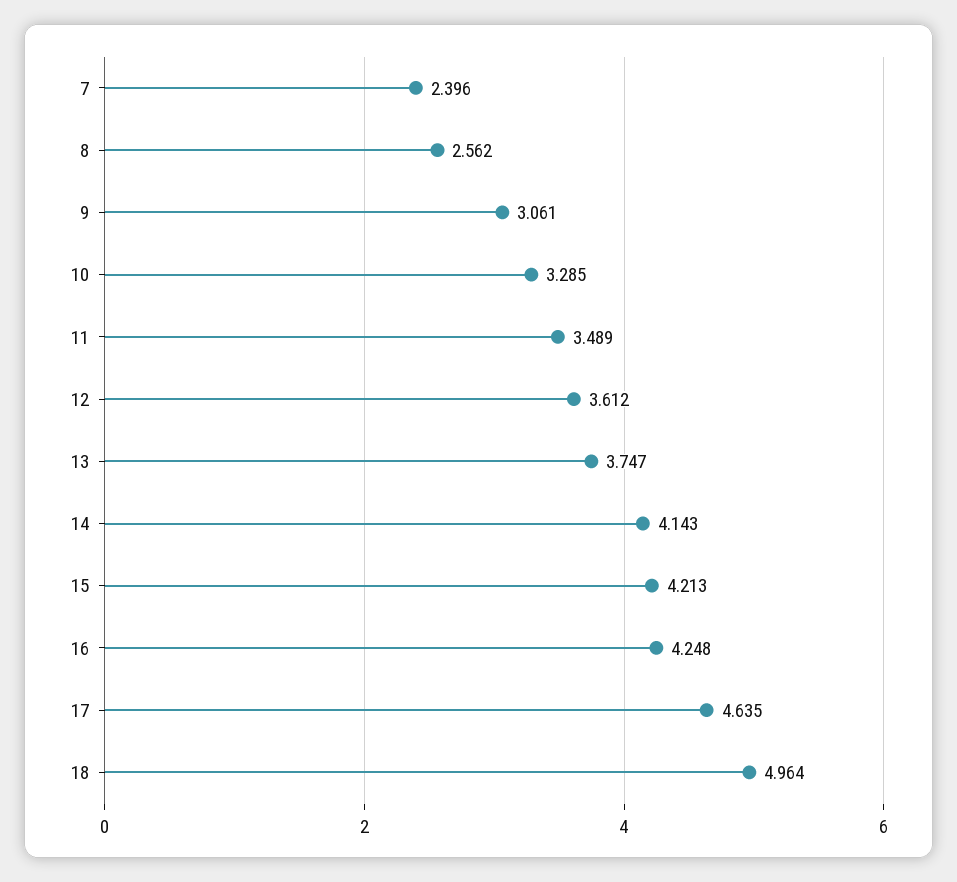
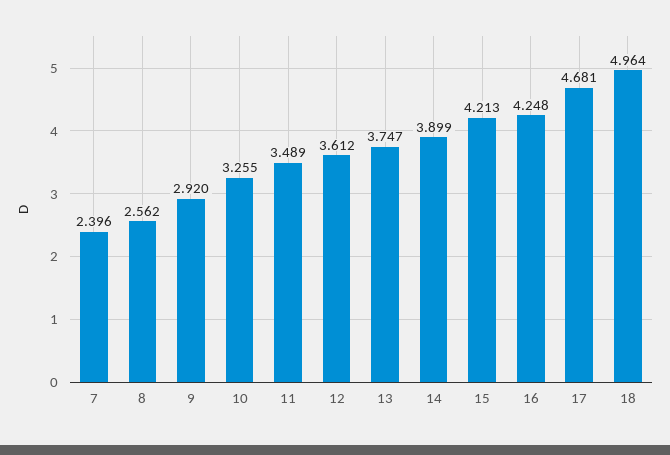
  {
    "7": 2.396,
    "8": 2.562,
-   "9": 3.061,
+   "9": 2.92,
-   "10": 3.285,
+   "10": 3.255,
    "11": 3.489,
    "12": 3.612,
    "13": 3.747,
-   "14": 4.143,
+   "14": 3.899,
    "15": 4.213,
    "16": 4.248,
-   "17": 4.635,
+   "17": 4.681,
    "18": 4.964
  }

